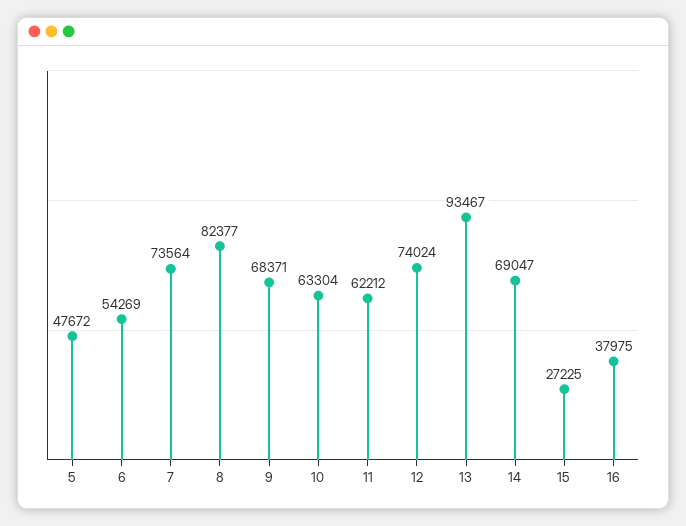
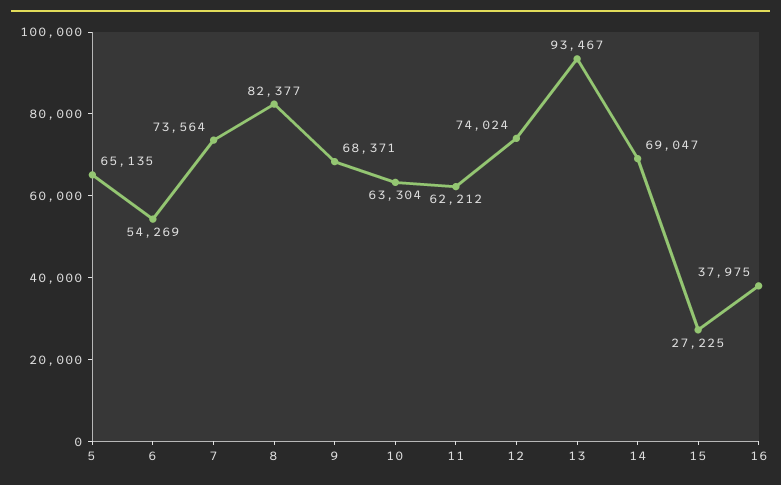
  {
-   "5": 47672,
+   "5": 65135,
    "6": 54269,
    "7": 73564,
    "8": 82377,
    "9": 68371,
    "10": 63304,
    "11": 62212,
    "12": 74024,
    "13": 93467,
    "14": 69047,
    "15": 27225,
    "16": 37975
  }

